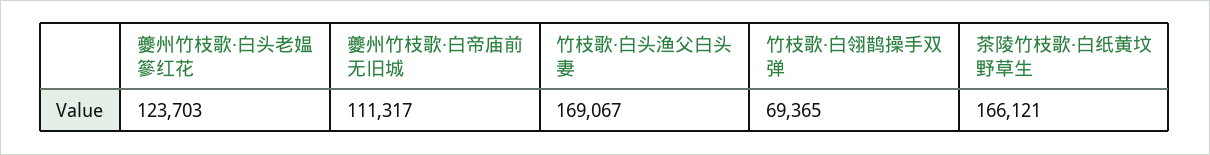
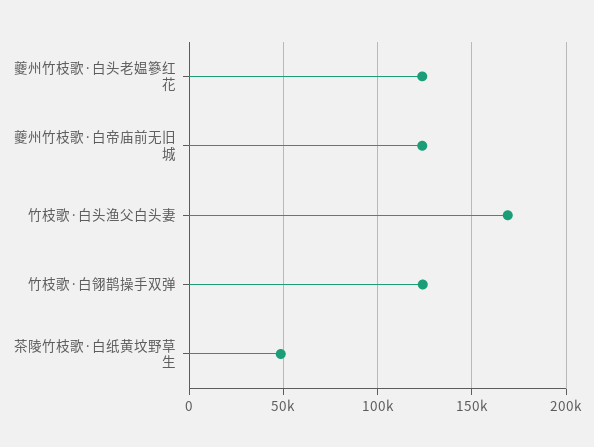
  {
    "夔州竹枝歌·白头老媪篸红花": 123703,
-   "夔州竹枝歌·白帝庙前无旧城": 111317,
+   "夔州竹枝歌·白帝庙前无旧城": 125000,
    "竹枝歌·白头渔父白头妻": 169067,
-   "竹枝歌·白翎鹊操手双弹": 69365,
+   "竹枝歌·白翎鹊操手双弹": 125000,
-   "茶陵竹枝歌·白纸黄坟野草生": 166121
+   "茶陵竹枝歌·白纸黄坟野草生": 50000
  }

